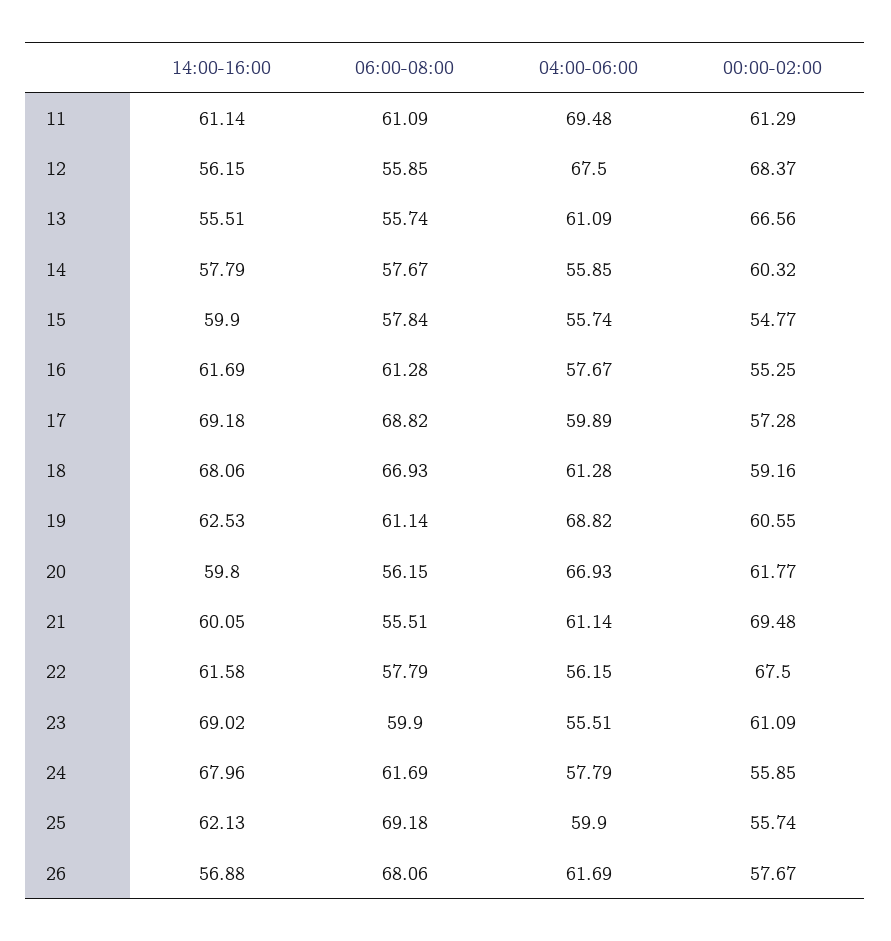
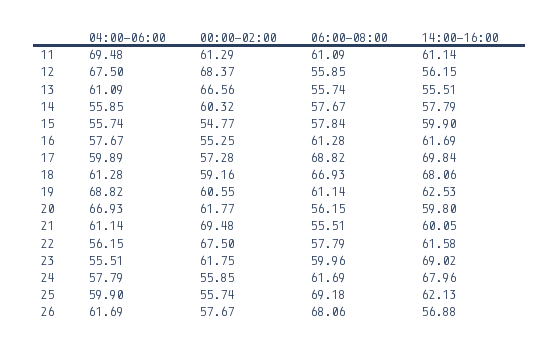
  {
    "14:00-16:00": {
      "11": 61.14,
      "12": 56.15,
      "13": 55.51,
      "14": 57.79,
      "15": 59.9,
      "16": 61.69,
-     "17": 69.18,
+     "17": 69.84,
      "18": 68.06,
      "19": 62.53,
      "20": 59.8,
      "21": 60.05,
      "22": 61.58,
      "23": 69.02,
      "24": 67.96,
      "25": 62.13,
      "26": 56.88
    },
    "06:00-08:00": {
      "11": 61.09,
      "12": 55.85,
      "13": 55.74,
      "14": 57.67,
      "15": 57.84,
      "16": 61.28,
      "17": 68.82,
      "18": 66.93,
      "19": 61.14,
      "20": 56.15,
      "21": 55.51,
      "22": 57.79,
-     "23": 59.9,
+     "23": 59.96,
      "24": 61.69,
      "25": 69.18,
      "26": 68.06
    },
    "04:00-06:00": {
      "11": 69.48,
      "12": 67.5,
      "13": 61.09,
      "14": 55.85,
      "15": 55.74,
      "16": 57.67,
      "17": 59.89,
      "18": 61.28,
      "19": 68.82,
      "20": 66.93,
      "21": 61.14,
      "22": 56.15,
      "23": 55.51,
      "24": 57.79,
      "25": 59.9,
      "26": 61.69
    },
    "00:00-02:00": {
      "11": 61.29,
      "12": 68.37,
      "13": 66.56,
      "14": 60.32,
      "15": 54.77,
      "16": 55.25,
      "17": 57.28,
      "18": 59.16,
      "19": 60.55,
      "20": 61.77,
      "21": 69.48,
      "22": 67.5,
-     "23": 61.09,
+     "23": 61.75,
      "24": 55.85,
      "25": 55.74,
      "26": 57.67
    }
  }

